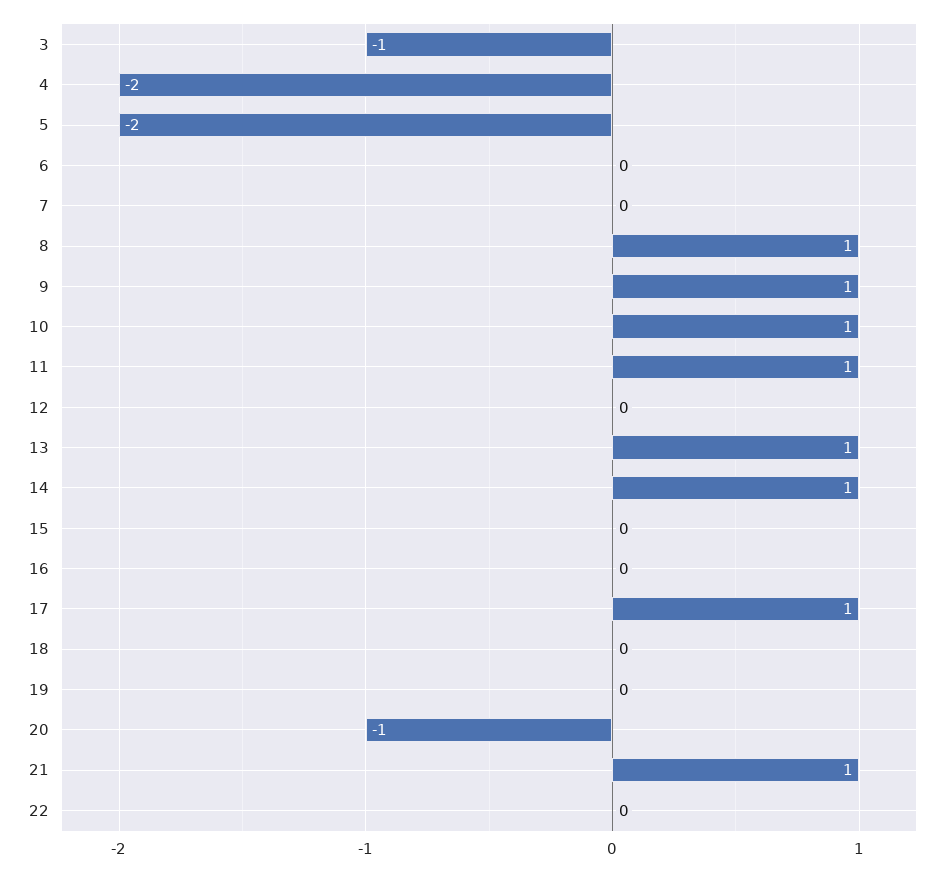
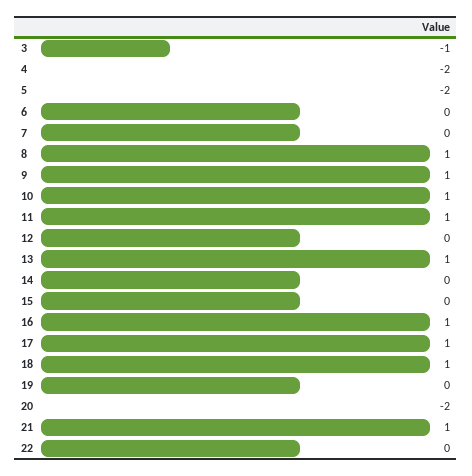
  {
    "3": -1,
    "4": -2,
    "5": -2,
    "6": 0,
    "7": 0,
    "8": 1,
    "9": 1,
    "10": 1,
    "11": 1,
    "12": 0,
    "13": 1,
-   "14": 1,
+   "14": 0,
    "15": 0,
-   "16": 0,
+   "16": 1,
    "17": 1,
-   "18": 0,
+   "18": 1,
    "19": 0,
-   "20": -1,
+   "20": -2,
    "21": 1,
    "22": 0
  }

